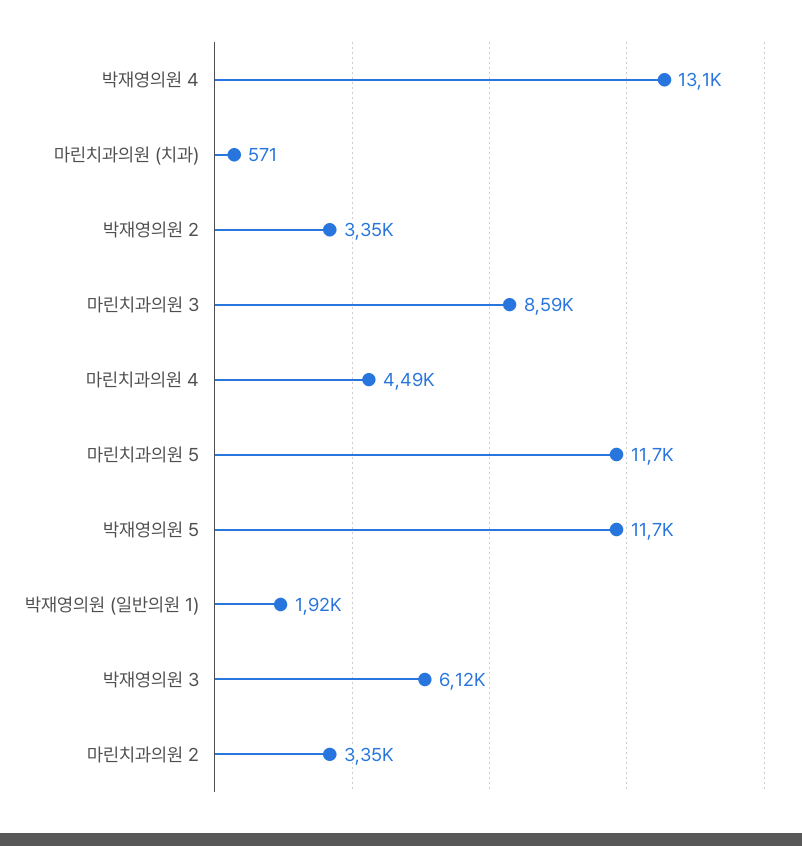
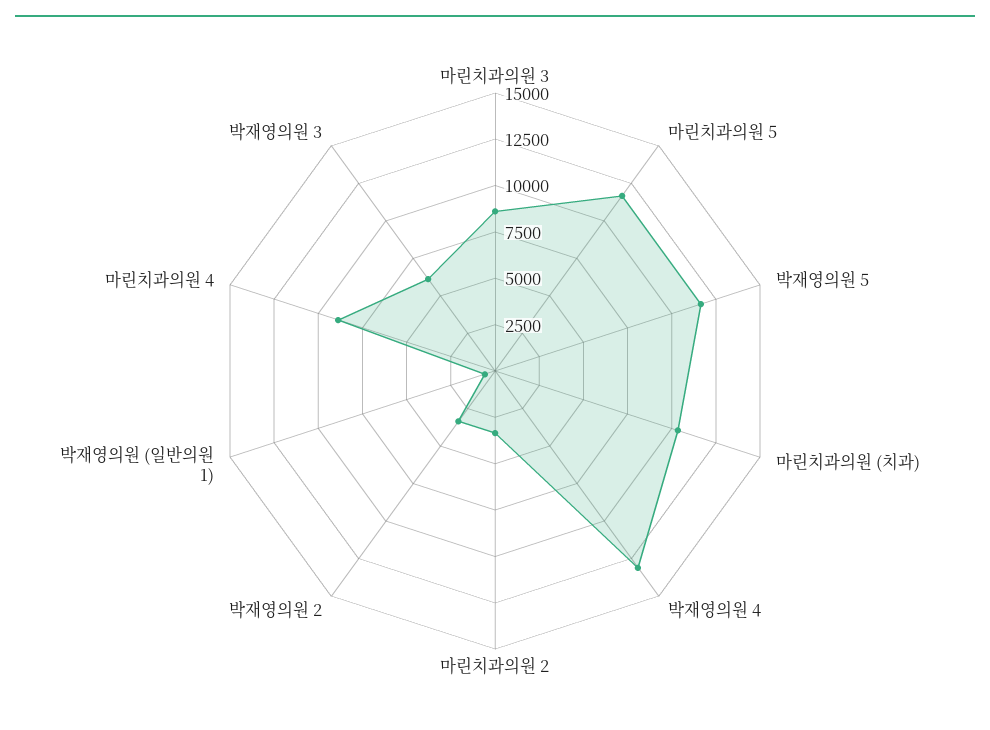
  {
    "박재영의원 4": 13100,
-   "마린치과의원 (치과)": 571,
+   "마린치과의원 (치과)": 10500,
    "박재영의원 2": 3350,
    "마린치과의원 3": 8590,
-   "마린치과의원 4": 4490,
+   "마린치과의원 4": 9000,
    "마린치과의원 5": 11700,
    "박재영의원 5": 11700,
-   "박재영의원 (일반의원 1)": 1920,
+   "박재영의원 (일반의원 1)": 500,
    "박재영의원 3": 6120,
    "마린치과의원 2": 3350
  }

